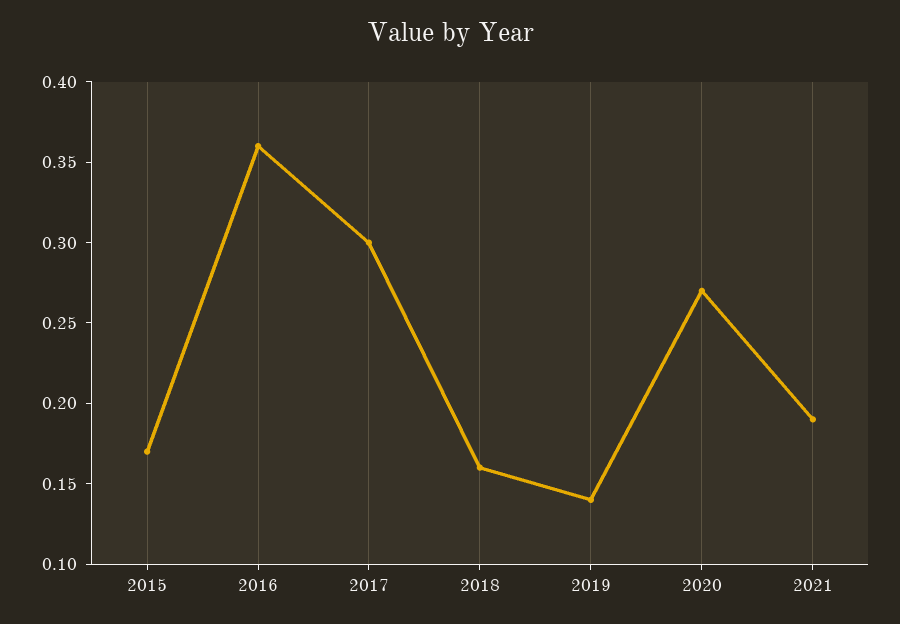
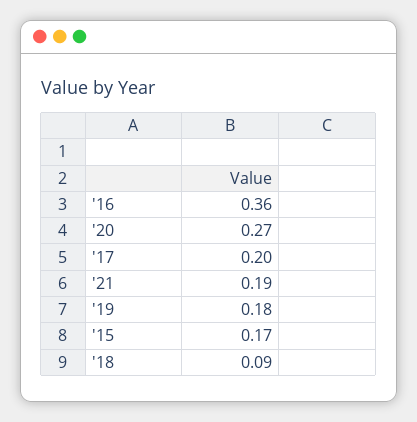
  {
    "2015": 0.17,
    "2016": 0.36,
-   "2017": 0.3,
+   "2017": 0.2,
-   "2018": 0.16,
+   "2018": 0.09,
-   "2019": 0.14,
+   "2019": 0.18,
    "2020": 0.27,
    "2021": 0.19
  }

